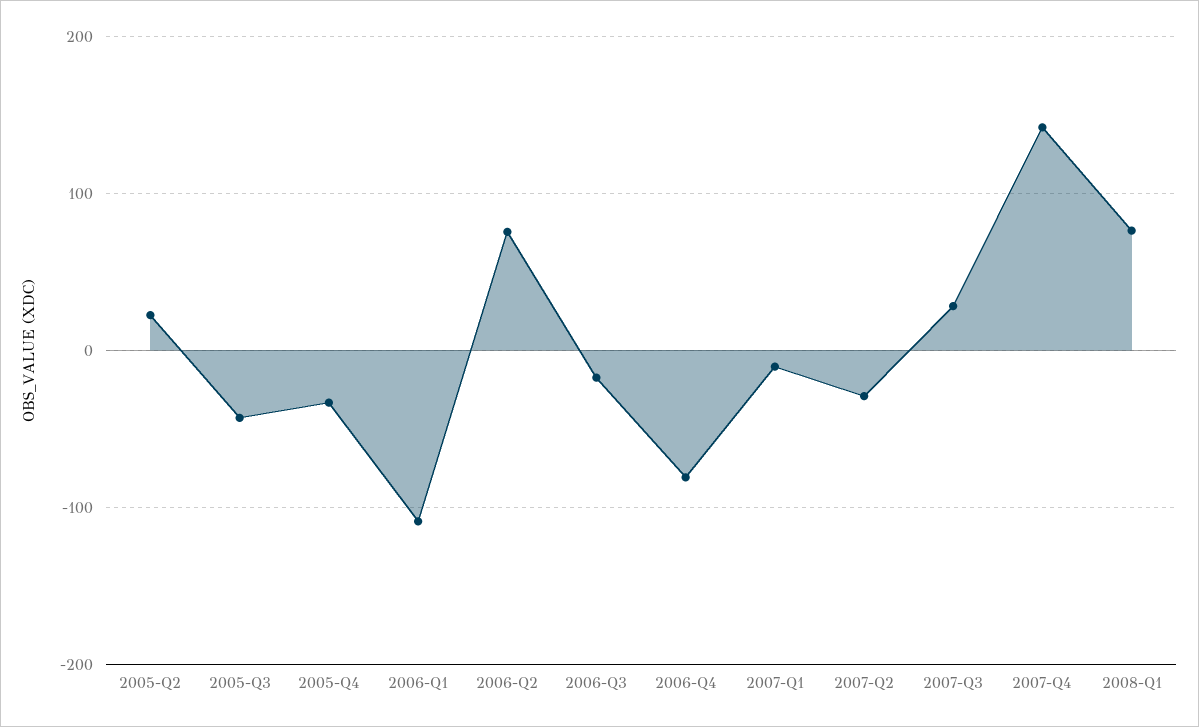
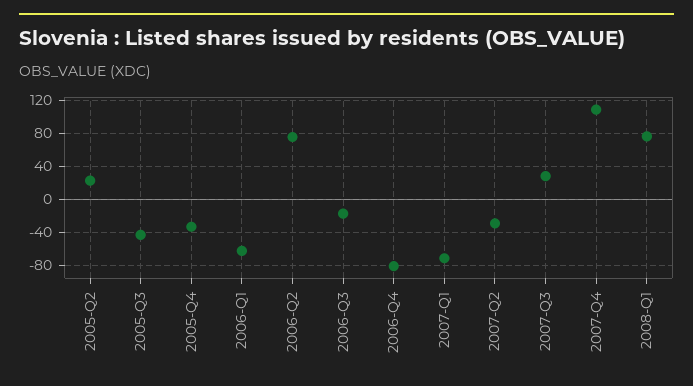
  {
    "2005-Q2": 20,
    "2005-Q3": -40,
    "2005-Q4": -30,
-   "2006-Q1": -110,
+   "2006-Q1": -60,
    "2006-Q2": 80,
    "2006-Q3": -20,
    "2006-Q4": -80,
-   "2007-Q1": -10,
+   "2007-Q1": -70,
    "2007-Q2": -30,
    "2007-Q3": 30,
-   "2007-Q4": 140,
+   "2007-Q4": 110,
    "2008-Q1": 80
  }

